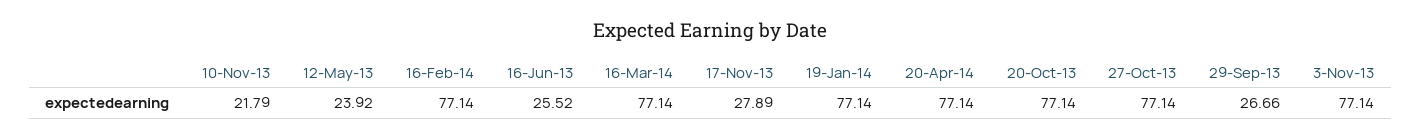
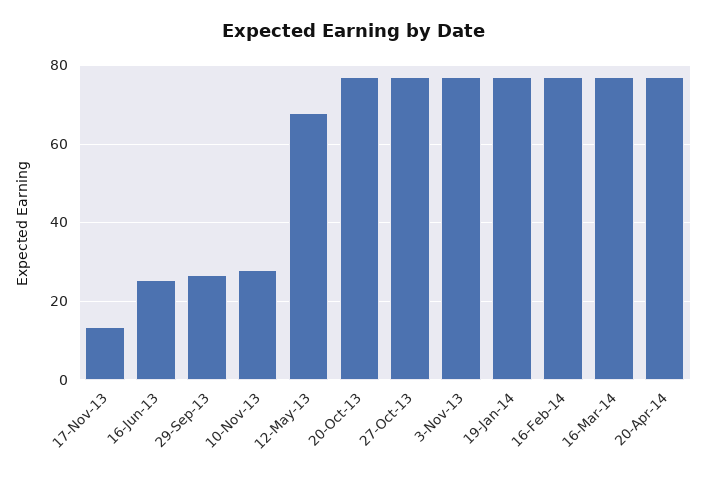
  {
-   "10-Nov-13": 21.79,
+   "10-Nov-13": 28,
-   "12-May-13": 23.92,
+   "12-May-13": 68,
    "16-Feb-14": 77.14,
    "16-Jun-13": 25.52,
    "16-Mar-14": 77.14,
-   "17-Nov-13": 27.89,
+   "17-Nov-13": 14,
    "19-Jan-14": 77.14,
    "20-Apr-14": 77.14,
    "20-Oct-13": 77.14,
    "27-Oct-13": 77.14,
    "29-Sep-13": 26.66,
    "3-Nov-13": 77.14
  }

